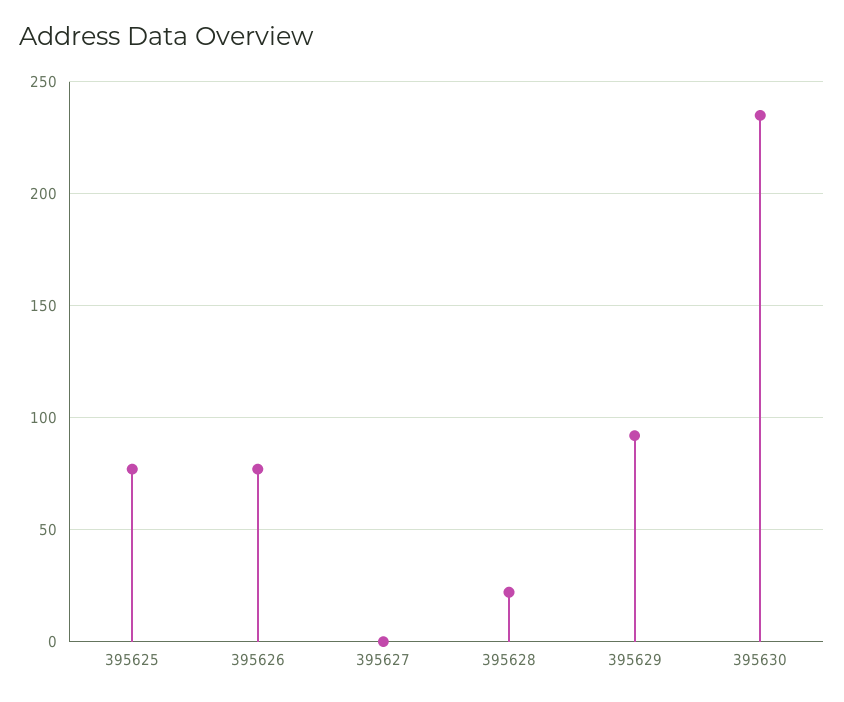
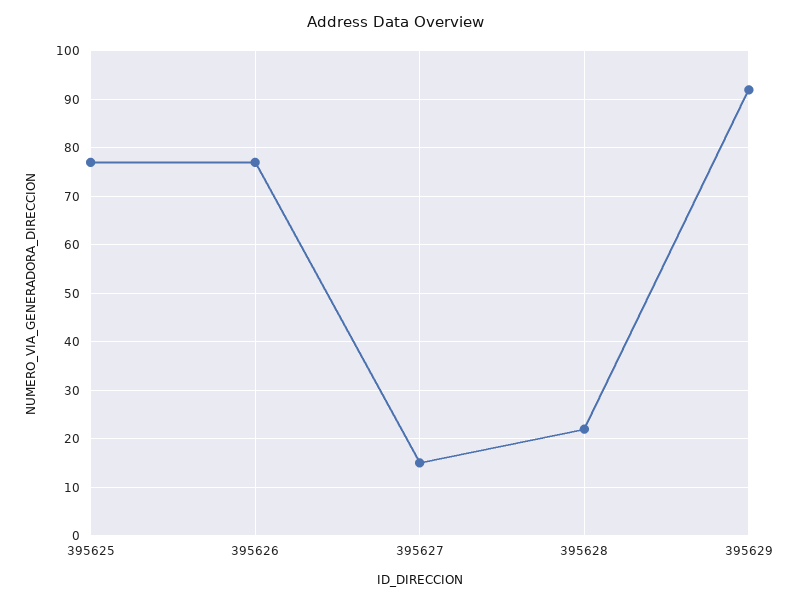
  {
    "395625": 75,
    "395626": 75,
-   "395627": 0,
+   "395627": 15,
    "395628": 20,
-   "395629": 90,
+   "395629": 90
-   "395630": 235
  }

